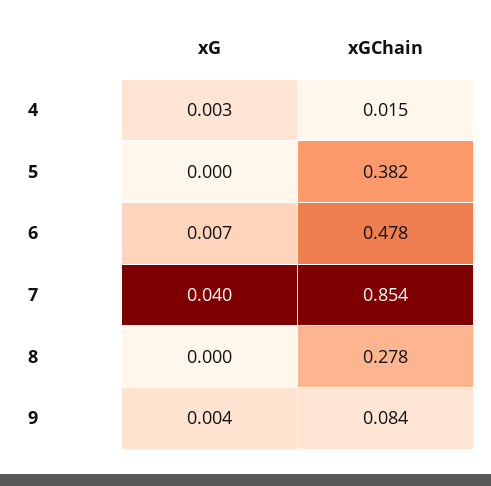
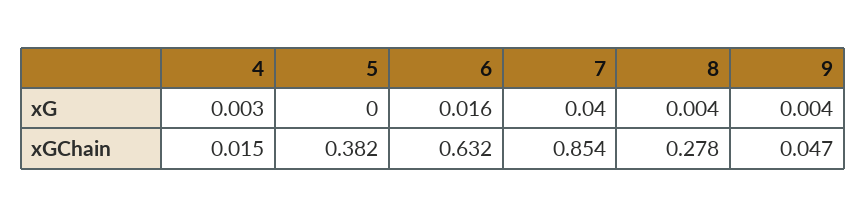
  {
    "xG": {
      "4": 0.003,
      "5": 0,
-     "6": 0.007,
+     "6": 0.016,
      "7": 0.04,
-     "8": 0,
+     "8": 0.004,
      "9": 0.004
    },
    "xGChain": {
      "4": 0.015,
      "5": 0.382,
-     "6": 0.478,
+     "6": 0.632,
      "7": 0.854,
      "8": 0.278,
-     "9": 0.084
+     "9": 0.047
    }
  }

